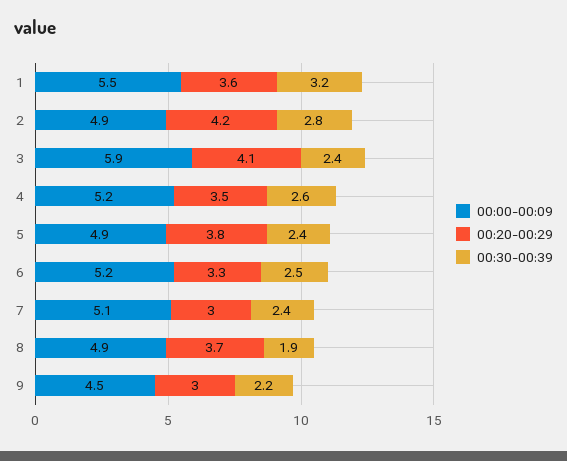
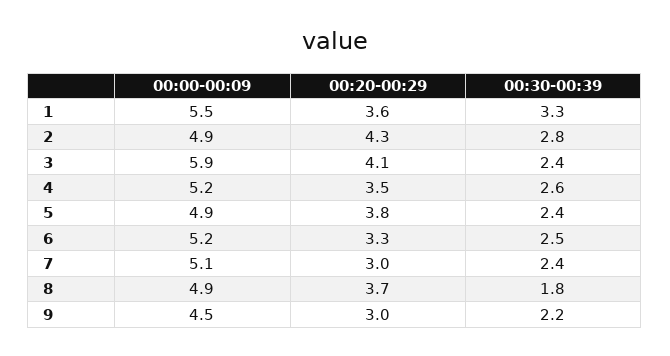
  {
    "00:00-00:09": {
      "1": 5.5,
      "2": 4.9,
      "3": 5.9,
      "4": 5.2,
      "5": 4.9,
      "6": 5.2,
      "7": 5.1,
      "8": 4.9,
      "9": 4.5
    },
    "00:20-00:29": {
      "1": 3.6,
-     "2": 4.2,
+     "2": 4.3,
      "3": 4.1,
      "4": 3.5,
      "5": 3.8,
      "6": 3.3,
      "7": 3,
      "8": 3.7,
      "9": 3
    },
    "00:30-00:39": {
-     "1": 3.2,
+     "1": 3.3,
      "2": 2.8,
      "3": 2.4,
      "4": 2.6,
      "5": 2.4,
      "6": 2.5,
      "7": 2.4,
-     "8": 1.9,
+     "8": 1.8,
      "9": 2.2
    }
  }

